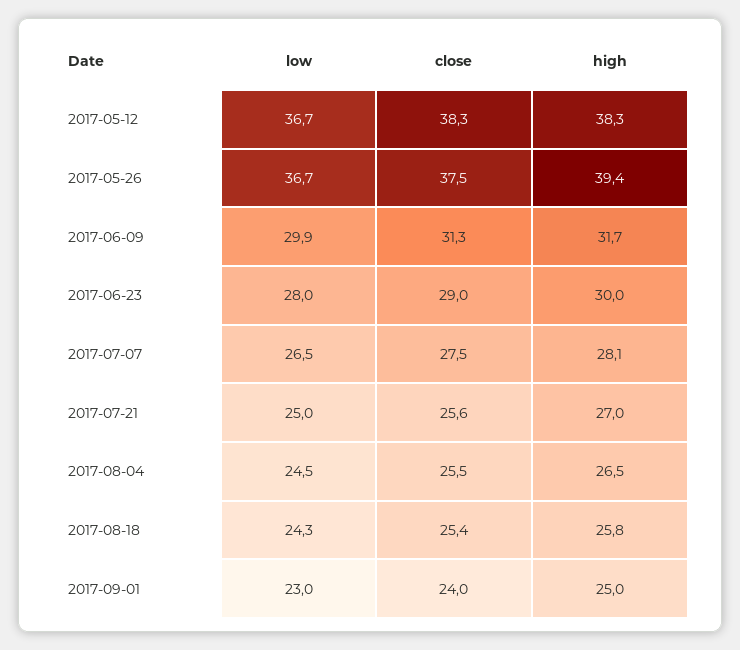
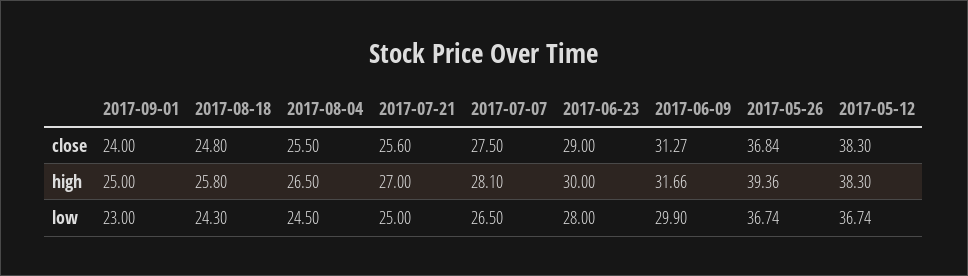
  {
    "low": {
      "2017-05-12": 36.74,
      "2017-05-26": 36.74,
      "2017-06-09": 29.9,
      "2017-06-23": 28,
      "2017-07-07": 26.5,
      "2017-07-21": 25,
      "2017-08-04": 24.5,
      "2017-08-18": 24.3,
      "2017-09-01": 23
    },
    "close": {
      "2017-05-12": 38.3,
-     "2017-05-26": 37.5,
+     "2017-05-26": 36.84,
      "2017-06-09": 31.27,
      "2017-06-23": 29,
      "2017-07-07": 27.5,
      "2017-07-21": 25.6,
      "2017-08-04": 25.5,
-     "2017-08-18": 25.4,
+     "2017-08-18": 24.8,
      "2017-09-01": 24
    },
    "high": {
      "2017-05-12": 38.3,
      "2017-05-26": 39.36,
      "2017-06-09": 31.66,
      "2017-06-23": 30,
      "2017-07-07": 28.1,
      "2017-07-21": 27,
      "2017-08-04": 26.5,
      "2017-08-18": 25.8,
      "2017-09-01": 25
    }
  }

